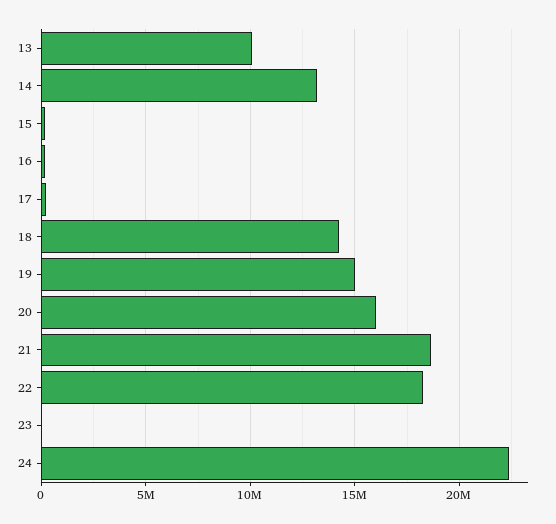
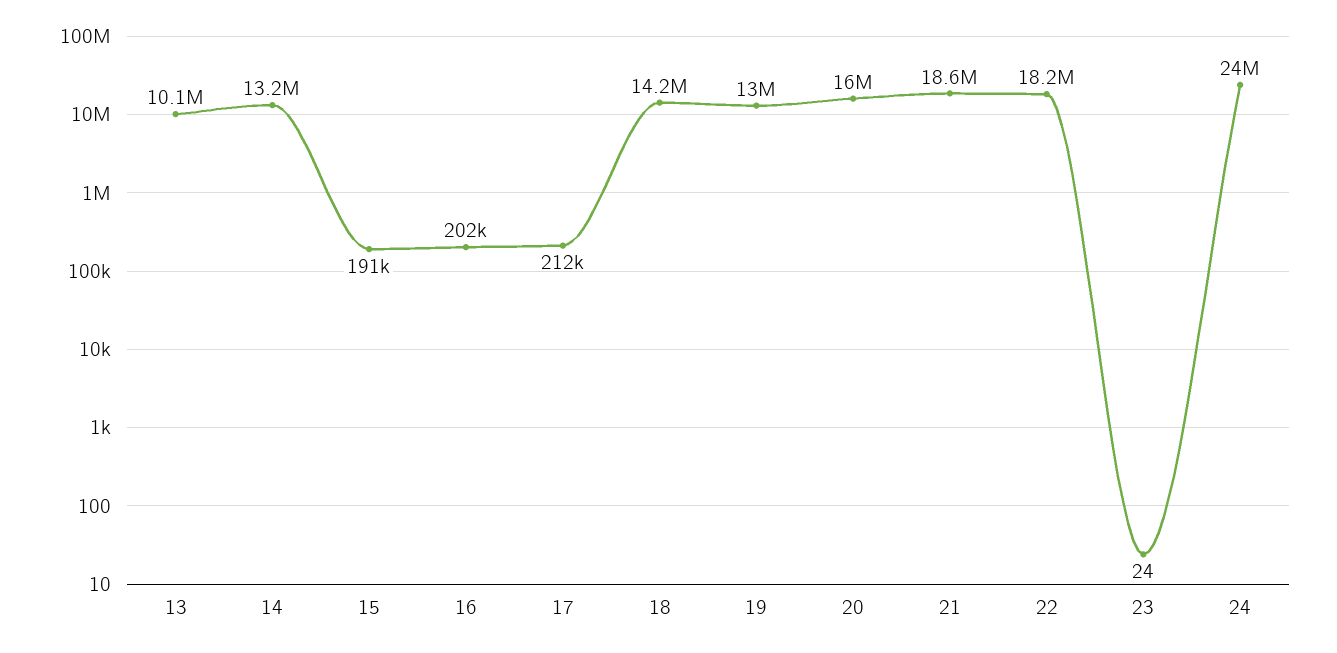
  {
    "13": 10100000,
    "14": 13200000,
    "15": 191000,
    "16": 202000,
    "17": 212000,
    "18": 14200000,
-   "19": 15000000,
+   "19": 13000000,
    "20": 16000000,
    "21": 18600000,
    "22": 18200000,
    "23": 24,
-   "24": 22500000
+   "24": 24000000
  }

